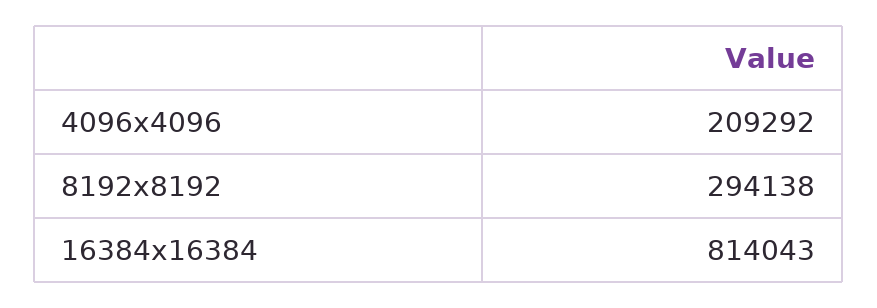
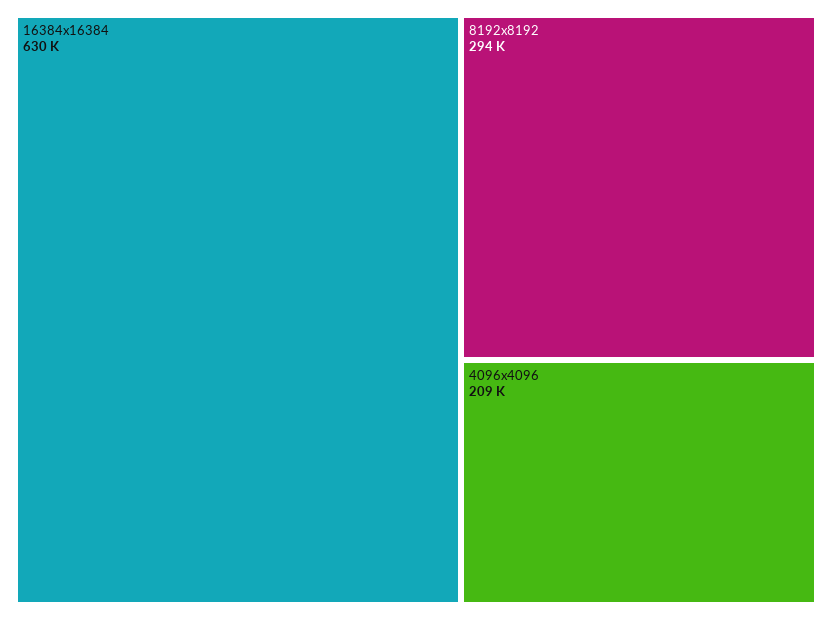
  {
    "4096x4096": 209292,
    "8192x8192": 294138,
-   "16384x16384": 814043
+   "16384x16384": 630000
  }

